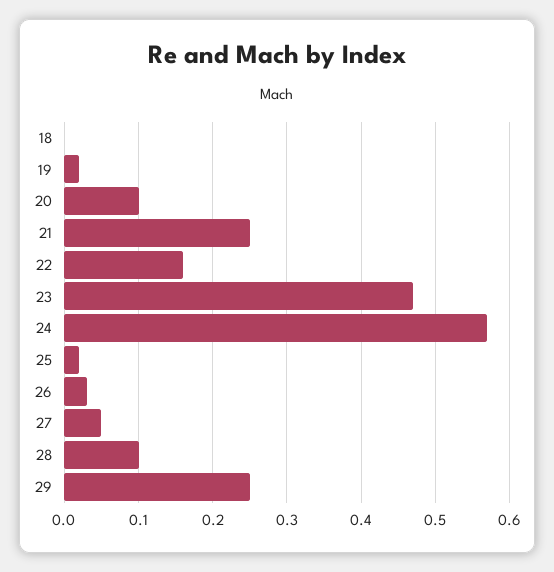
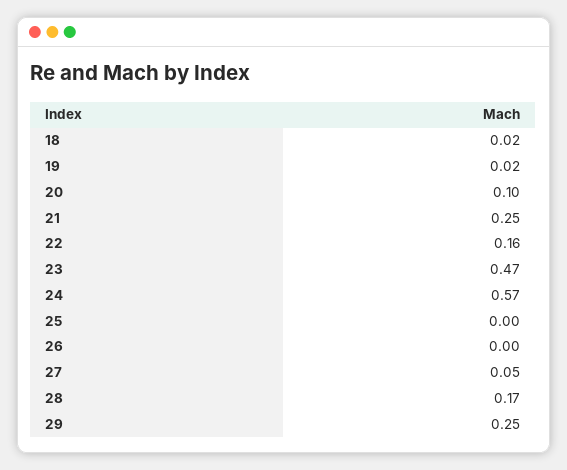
  {
-   "18": 0,
+   "18": 0.02,
    "19": 0.02,
    "20": 0.1,
    "21": 0.25,
    "22": 0.16,
    "23": 0.47,
    "24": 0.57,
-   "25": 0.02,
+   "25": 0,
-   "26": 0.03,
+   "26": 0,
    "27": 0.05,
-   "28": 0.1,
+   "28": 0.17,
    "29": 0.25
  }

